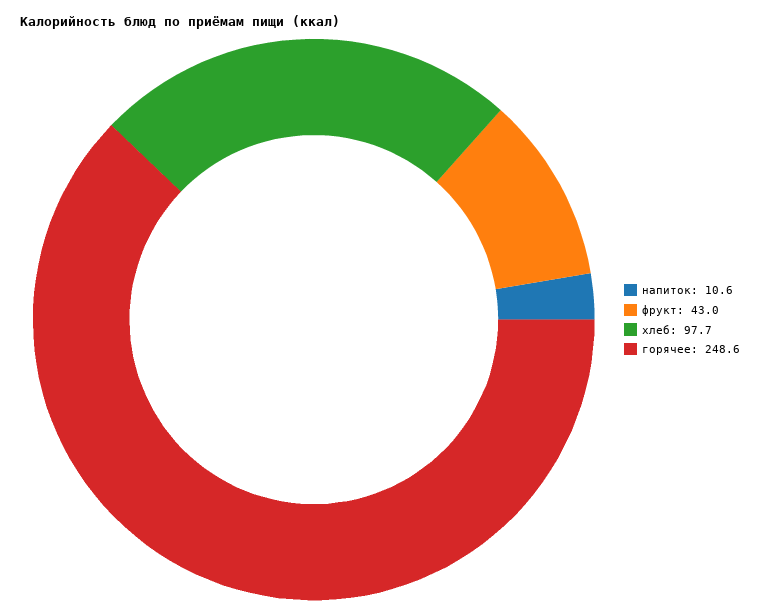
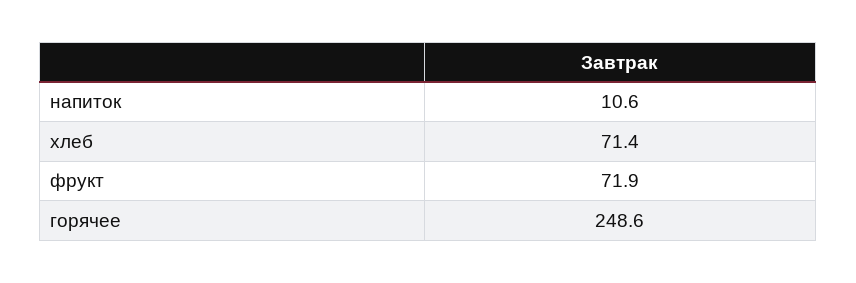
  {
    "напиток": 10.6,
-   "фрукт": 43,
+   "фрукт": 71.9,
-   "хлеб": 97.7,
+   "хлеб": 71.4,
    "горячее": 248.6
  }

